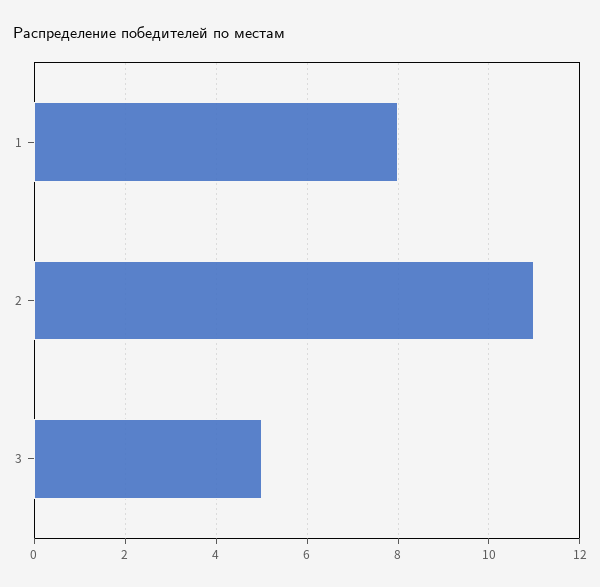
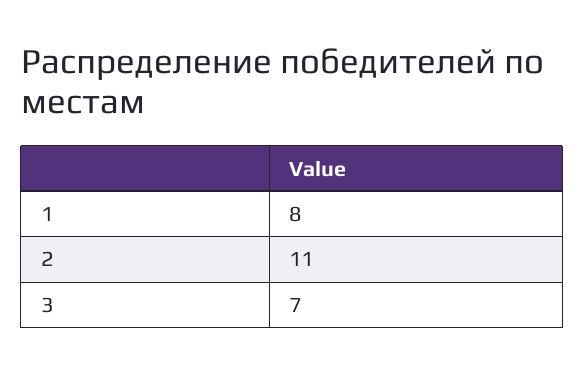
  {
    "1": 8,
    "2": 11,
-   "3": 5
+   "3": 7
  }

